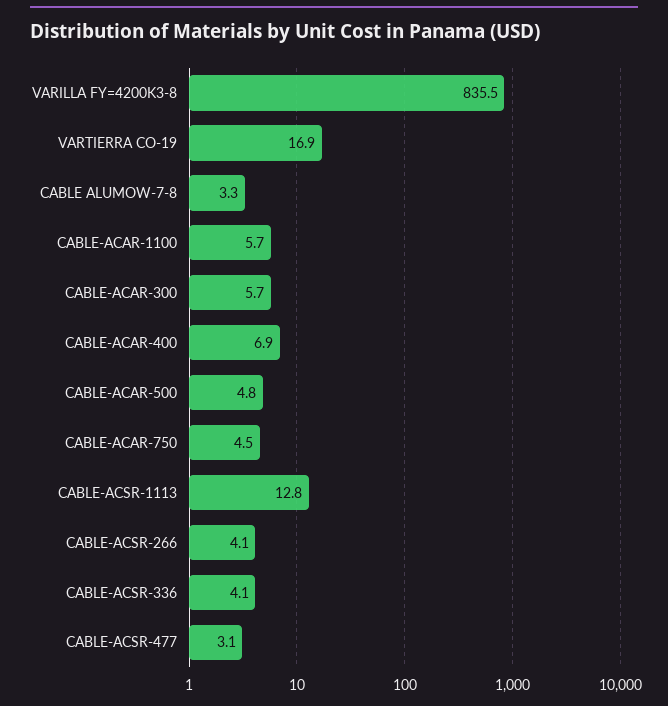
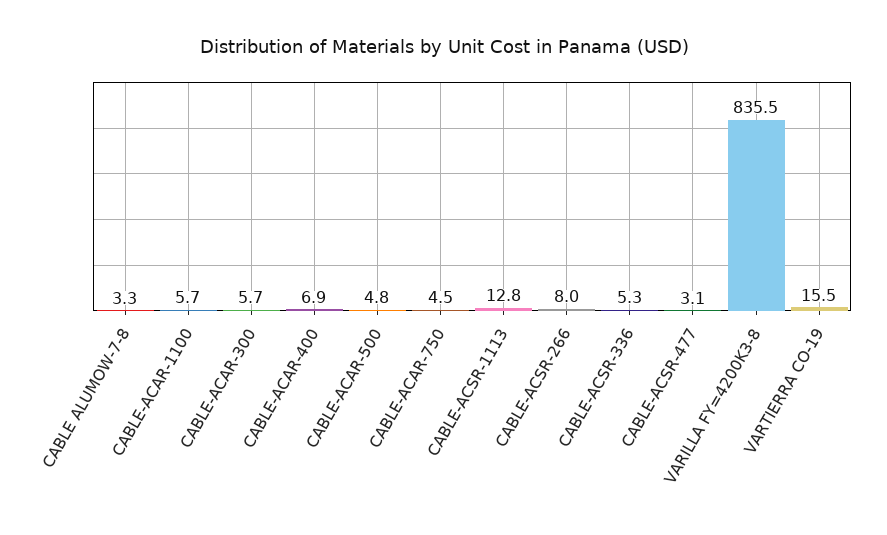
  {
    "VARILLA FY=4200K3-8": 835.5,
-   "VARTIERRA CO-19": 16.9,
+   "VARTIERRA CO-19": 15.5,
    "CABLE ALUMOW-7-8": 3.3,
    "CABLE-ACAR-1100": 5.7,
    "CABLE-ACAR-300": 5.7,
    "CABLE-ACAR-400": 6.9,
    "CABLE-ACAR-500": 4.8,
    "CABLE-ACAR-750": 4.5,
    "CABLE-ACSR-1113": 12.8,
-   "CABLE-ACSR-266": 4.1,
+   "CABLE-ACSR-266": 8,
-   "CABLE-ACSR-336": 4.1,
+   "CABLE-ACSR-336": 5.3,
    "CABLE-ACSR-477": 3.1
  }

